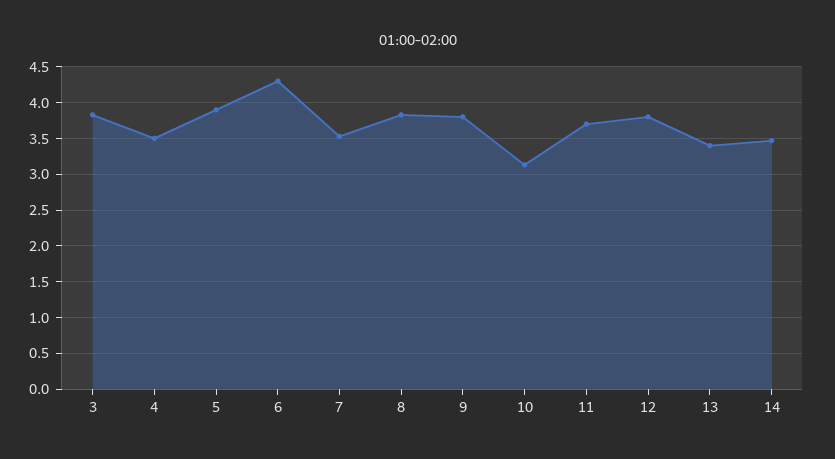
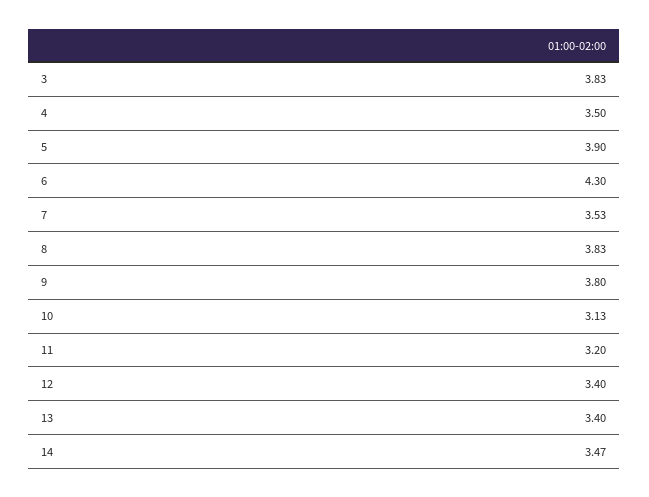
  {
    "3": 3.83,
    "4": 3.5,
    "5": 3.9,
    "6": 4.3,
    "7": 3.53,
    "8": 3.83,
    "9": 3.8,
    "10": 3.13,
-   "11": 3.7,
+   "11": 3.2,
-   "12": 3.8,
+   "12": 3.4,
    "13": 3.4,
    "14": 3.47
  }

